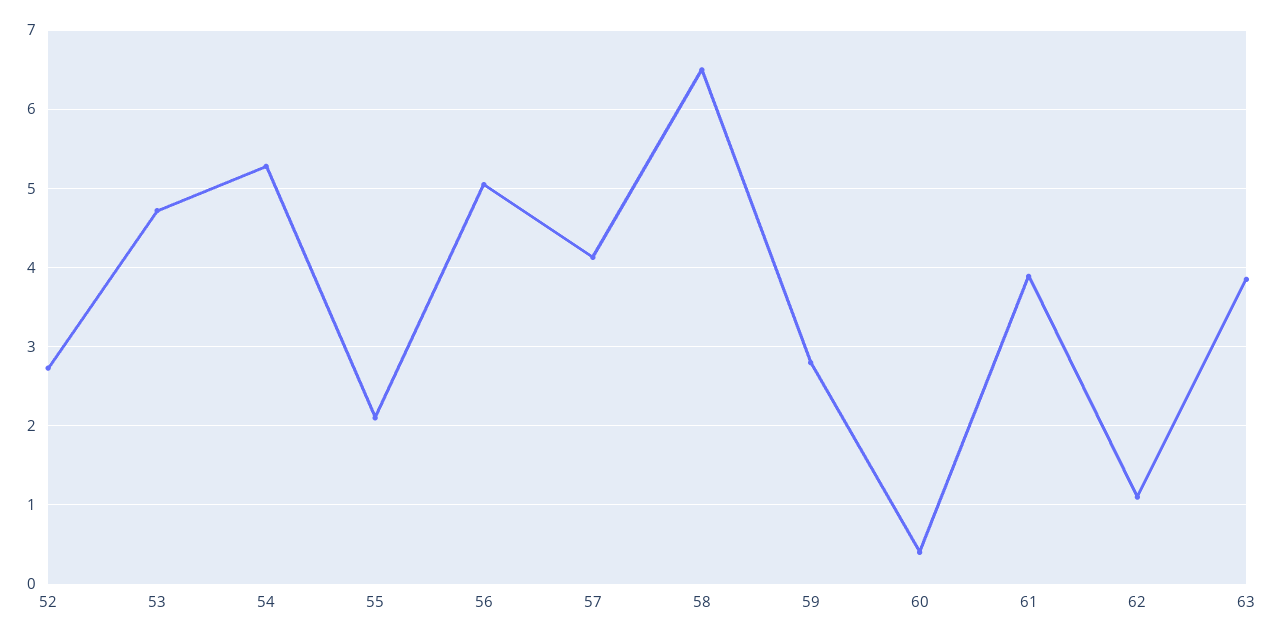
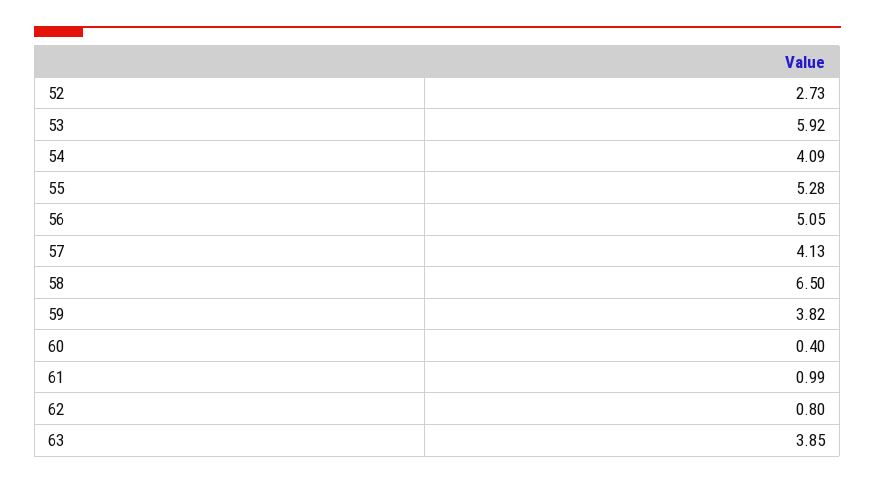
  {
    "52": 2.73,
-   "53": 4.7,
+   "53": 5.92,
-   "54": 5.3,
+   "54": 4.09,
-   "55": 2.1,
+   "55": 5.28,
    "56": 5.05,
    "57": 4.13,
    "58": 6.5,
-   "59": 2.8,
+   "59": 3.82,
    "60": 0.4,
-   "61": 3.9,
+   "61": 0.99,
-   "62": 1.1,
+   "62": 0.8,
    "63": 3.85
  }

